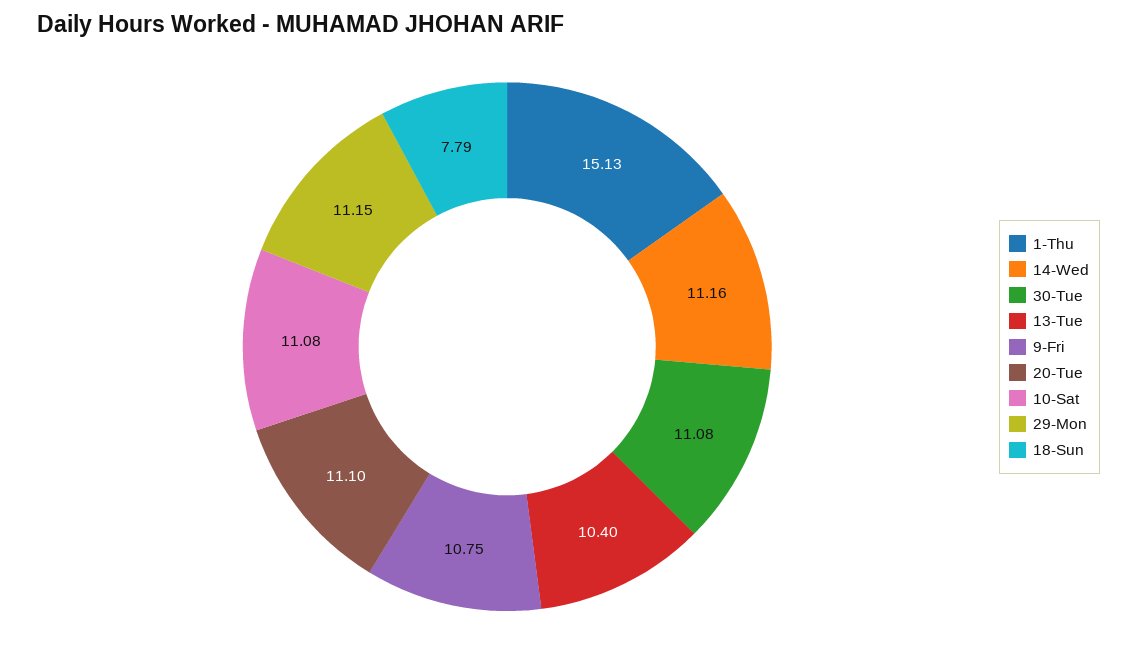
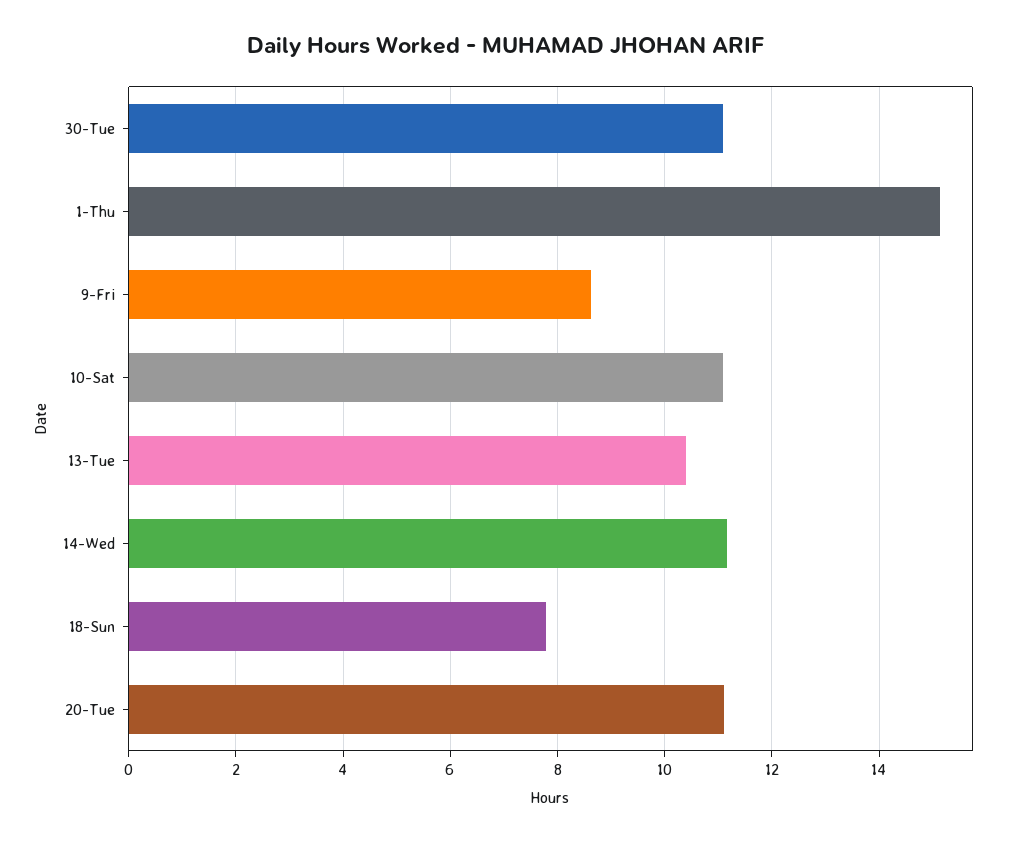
  {
    "1-Thu": 15.13,
    "14-Wed": 11.16,
    "30-Tue": 11.08,
    "13-Tue": 10.4,
-   "9-Fri": 10.75,
+   "9-Fri": 8.6,
    "20-Tue": 11.1,
    "10-Sat": 11.08,
-   "29-Mon": 11.15,
    "18-Sun": 7.79
  }

